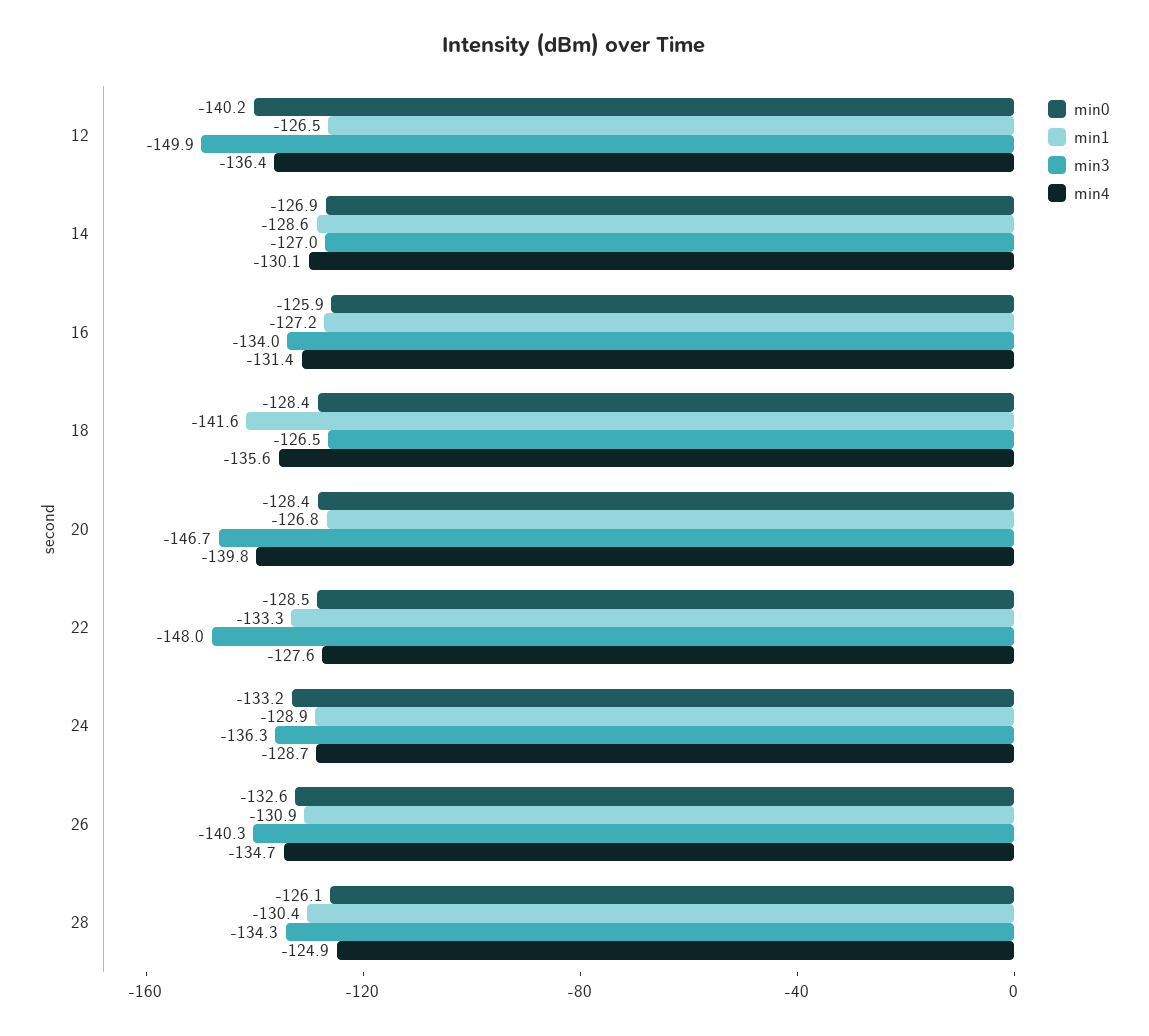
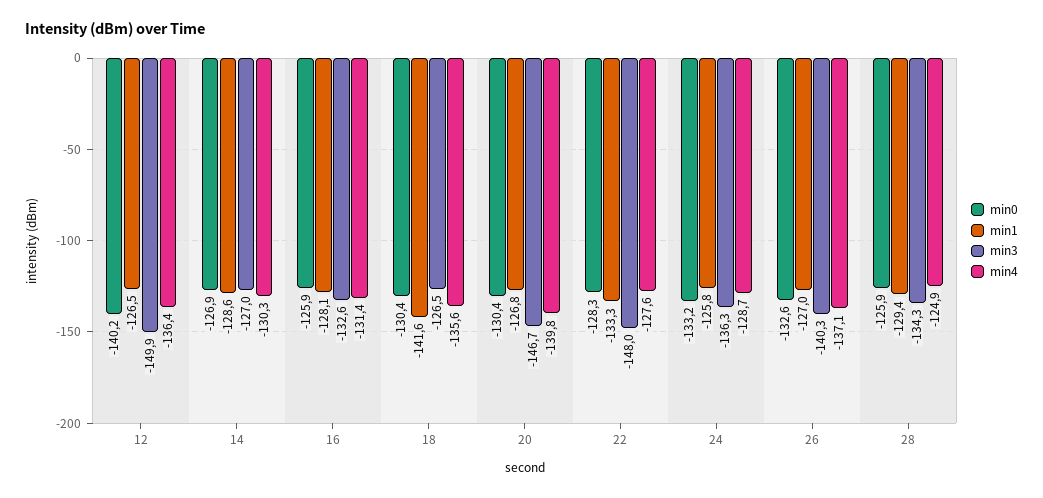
  {
    "min0": {
      "12": -140.2,
      "14": -126.9,
      "16": -125.9,
-     "18": -128.4,
+     "18": -130.4,
-     "20": -128.4,
+     "20": -130.4,
-     "22": -128.5,
+     "22": -128.3,
      "24": -133.2,
      "26": -132.6,
-     "28": -126.1
+     "28": -125.9
    },
    "min1": {
      "12": -126.5,
      "14": -128.6,
-     "16": -127.2,
+     "16": -128.1,
      "18": -141.6,
      "20": -126.8,
      "22": -133.3,
-     "24": -128.9,
+     "24": -125.8,
-     "26": -130.9,
+     "26": -127,
-     "28": -130.4
+     "28": -129.4
    },
    "min3": {
      "12": -149.9,
      "14": -127,
-     "16": -134,
+     "16": -132.6,
      "18": -126.5,
      "20": -146.7,
      "22": -148,
      "24": -136.3,
      "26": -140.3,
      "28": -134.3
    },
    "min4": {
      "12": -136.4,
-     "14": -130.1,
+     "14": -130.3,
      "16": -131.4,
      "18": -135.6,
      "20": -139.8,
      "22": -127.6,
      "24": -128.7,
-     "26": -134.7,
+     "26": -137.1,
      "28": -124.9
    }
  }

